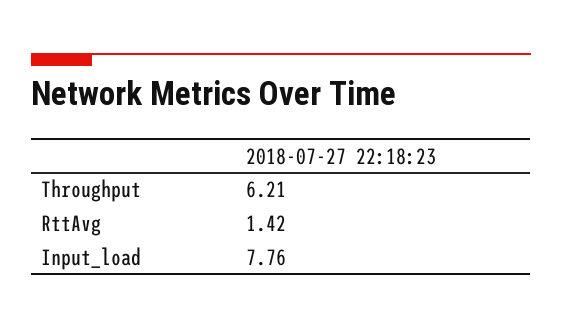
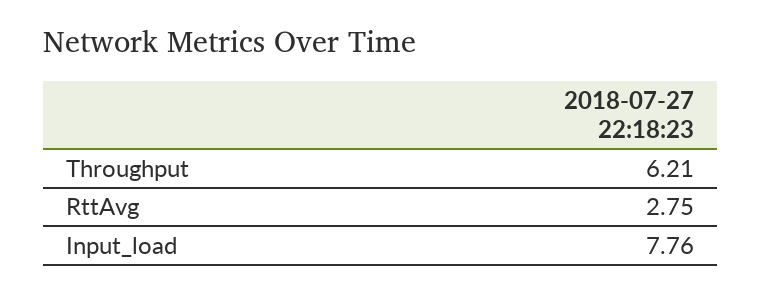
  {
    "Throughput": 6.21,
-   "RttAvg": 1.42,
+   "RttAvg": 2.75,
    "Input_load": 7.76
  }

